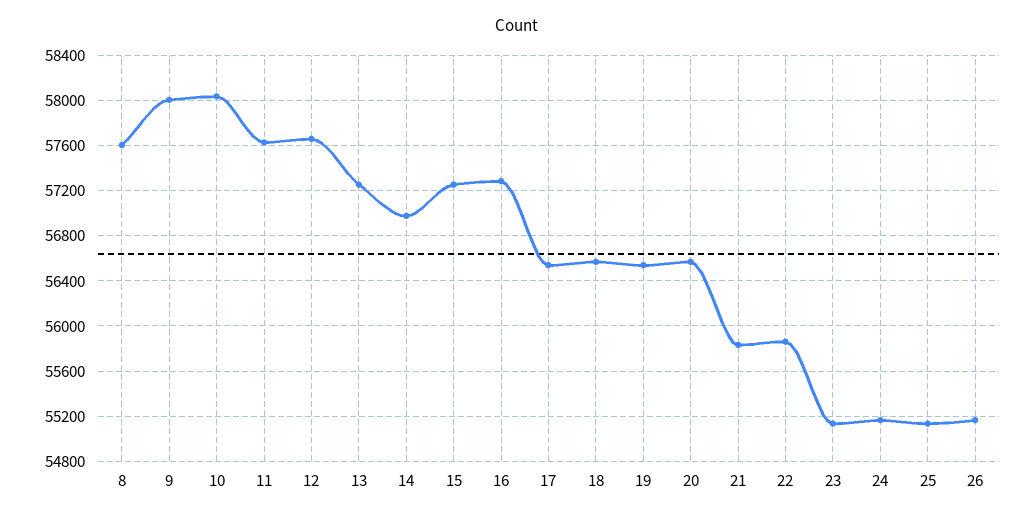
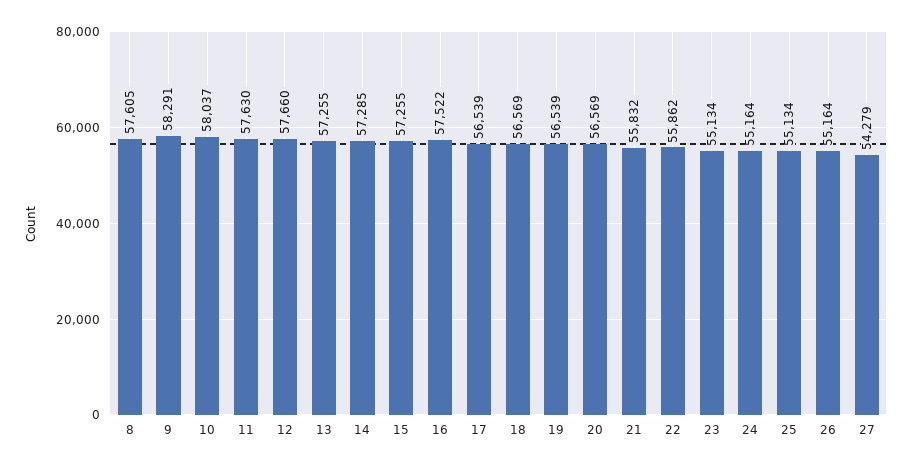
  {
    "8": 57605,
-   "9": 58000,
+   "9": 58291,
    "10": 58037,
    "11": 57630,
    "12": 57660,
    "13": 57255,
-   "14": 57000,
+   "14": 57285,
    "15": 57255,
-   "16": 57300,
+   "16": 57522,
    "17": 56539,
    "18": 56569,
    "19": 56539,
    "20": 56569,
    "21": 55832,
    "22": 55862,
    "23": 55134,
    "24": 55164,
    "25": 55134,
-   "26": 55164
+   "26": 55164,
+   "27": 54279
  }

